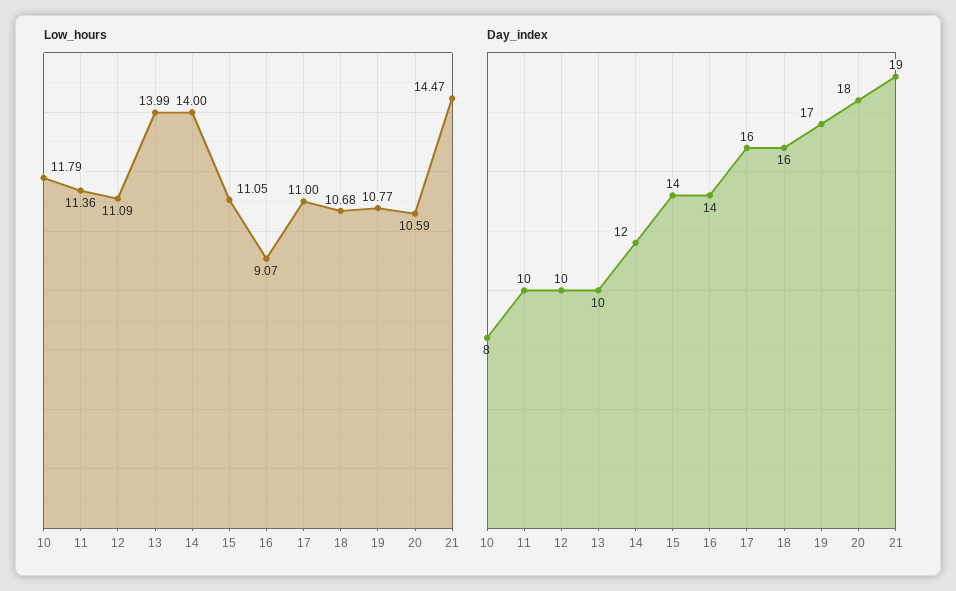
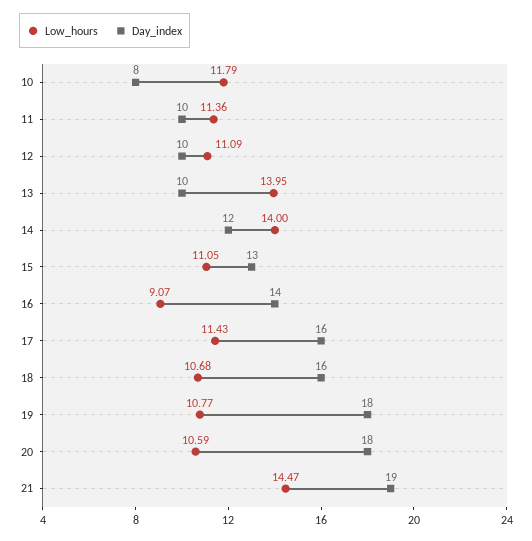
  {
    "Low_hours": {
      "10": 11.79,
      "11": 11.36,
      "12": 11.09,
-     "13": 13.99,
+     "13": 13.95,
      "14": 14,
      "15": 11.05,
      "16": 9.07,
-     "17": 11,
+     "17": 11.43,
      "18": 10.68,
      "19": 10.77,
      "20": 10.59,
      "21": 14.47
    },
    "Day_index": {
      "10": 8,
      "11": 10,
      "12": 10,
      "13": 10,
      "14": 12,
-     "15": 14,
+     "15": 13,
      "16": 14,
      "17": 16,
      "18": 16,
-     "19": 17,
+     "19": 18,
      "20": 18,
      "21": 19
    }
  }

